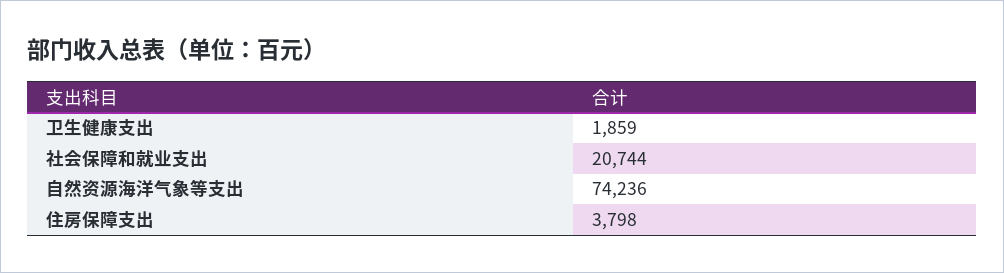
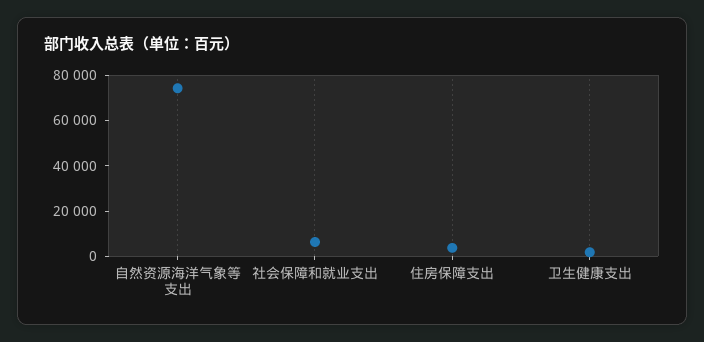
  {
    "卫生健康支出": 1859,
-   "社会保障和就业支出": 20744,
+   "社会保障和就业支出": 5000,
    "自然资源海洋气象等支出": 74236,
    "住房保障支出": 3798
  }

